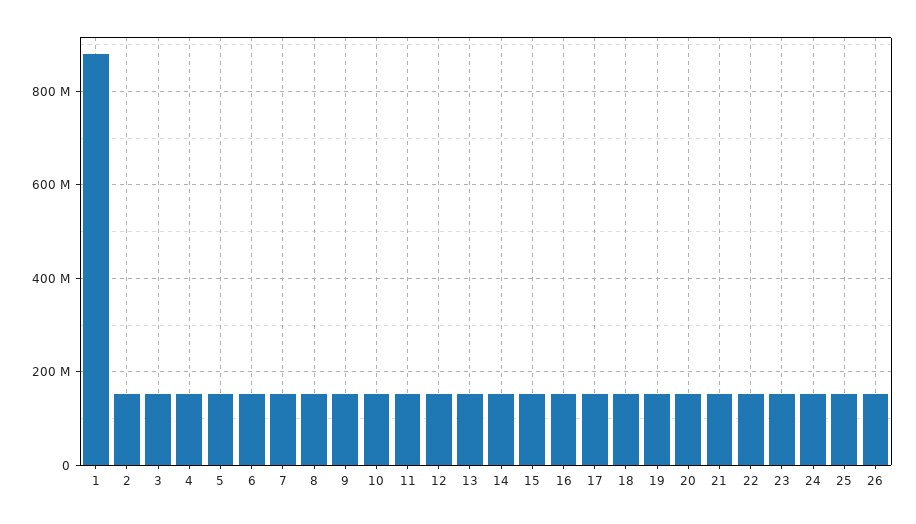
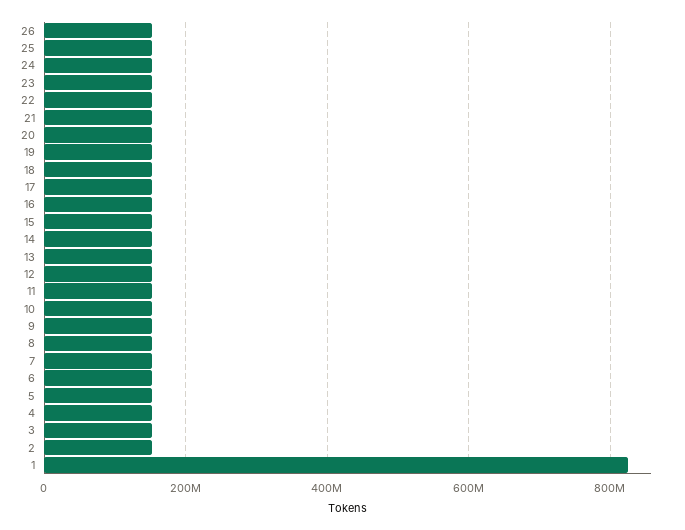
  {
-   "1": 880000000,
+   "1": 820000000,
    "2": 160000000,
    "3": 160000000,
    "4": 160000000,
    "5": 160000000,
    "6": 160000000,
    "7": 160000000,
    "8": 160000000,
    "9": 160000000,
    "10": 160000000,
    "11": 160000000,
    "12": 160000000,
    "13": 160000000,
    "14": 160000000,
    "15": 160000000,
    "16": 160000000,
    "17": 160000000,
    "18": 160000000,
    "19": 160000000,
    "20": 160000000,
    "21": 160000000,
    "22": 160000000,
    "23": 160000000,
    "24": 160000000,
    "25": 160000000,
    "26": 160000000
  }

